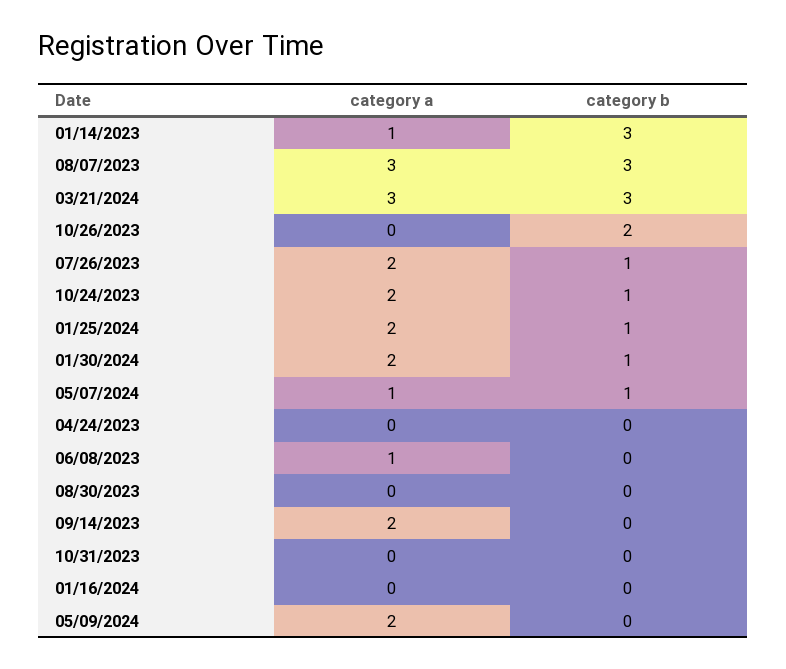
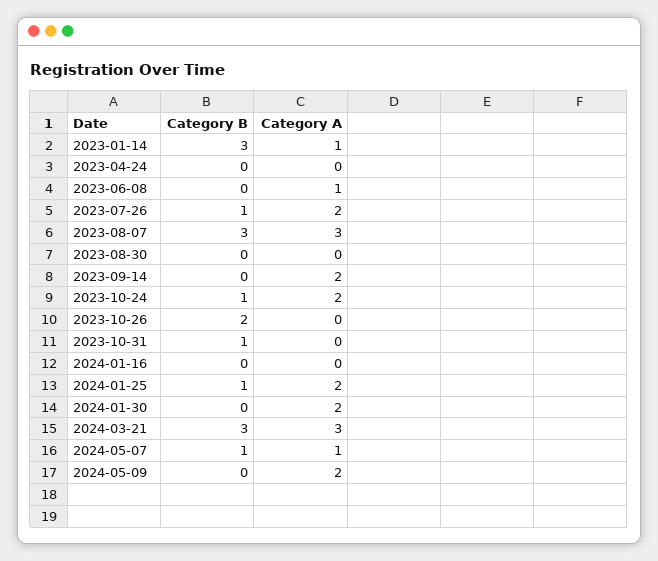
  {
    "category a": {
      "01/14/2023": 1,
      "08/07/2023": 3,
      "03/21/2024": 3,
      "10/26/2023": 0,
      "07/26/2023": 2,
      "10/24/2023": 2,
      "01/25/2024": 2,
      "01/30/2024": 2,
      "05/07/2024": 1,
      "04/24/2023": 0,
      "06/08/2023": 1,
      "08/30/2023": 0,
      "09/14/2023": 2,
      "10/31/2023": 0,
      "01/16/2024": 0,
      "05/09/2024": 2
    },
    "category b": {
      "01/14/2023": 3,
      "08/07/2023": 3,
      "03/21/2024": 3,
      "10/26/2023": 2,
      "07/26/2023": 1,
      "10/24/2023": 1,
      "01/25/2024": 1,
-     "01/30/2024": 1,
+     "01/30/2024": 0,
      "05/07/2024": 1,
      "04/24/2023": 0,
      "06/08/2023": 0,
      "08/30/2023": 0,
      "09/14/2023": 0,
-     "10/31/2023": 0,
+     "10/31/2023": 1,
      "01/16/2024": 0,
      "05/09/2024": 0
    }
  }

